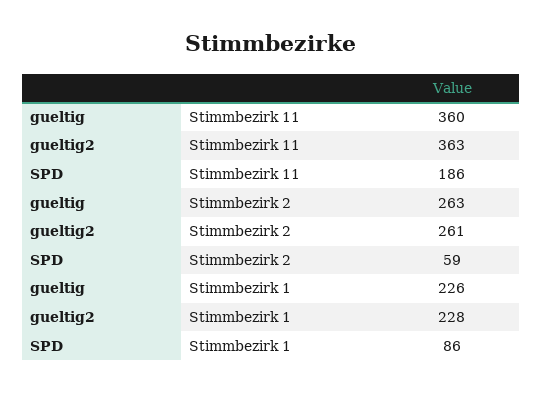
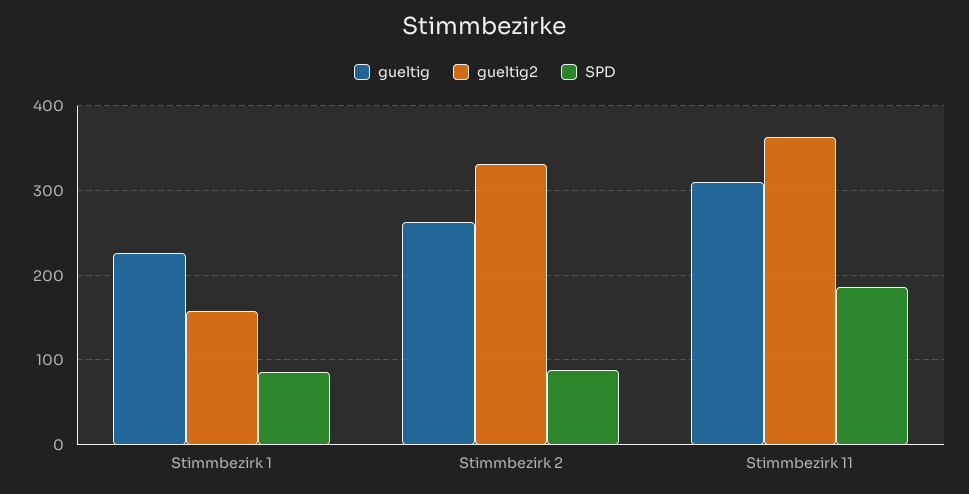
  {
    "gueltig": {
-     "Stimmbezirk 11": 360,
+     "Stimmbezirk 11": 310,
      "Stimmbezirk 2": 263,
      "Stimmbezirk 1": 226
    },
    "gueltig2": {
      "Stimmbezirk 11": 363,
-     "Stimmbezirk 2": 261,
+     "Stimmbezirk 2": 330,
-     "Stimmbezirk 1": 228
+     "Stimmbezirk 1": 160
    },
    "SPD": {
      "Stimmbezirk 11": 186,
-     "Stimmbezirk 2": 59,
+     "Stimmbezirk 2": 90,
      "Stimmbezirk 1": 86
    }
  }

